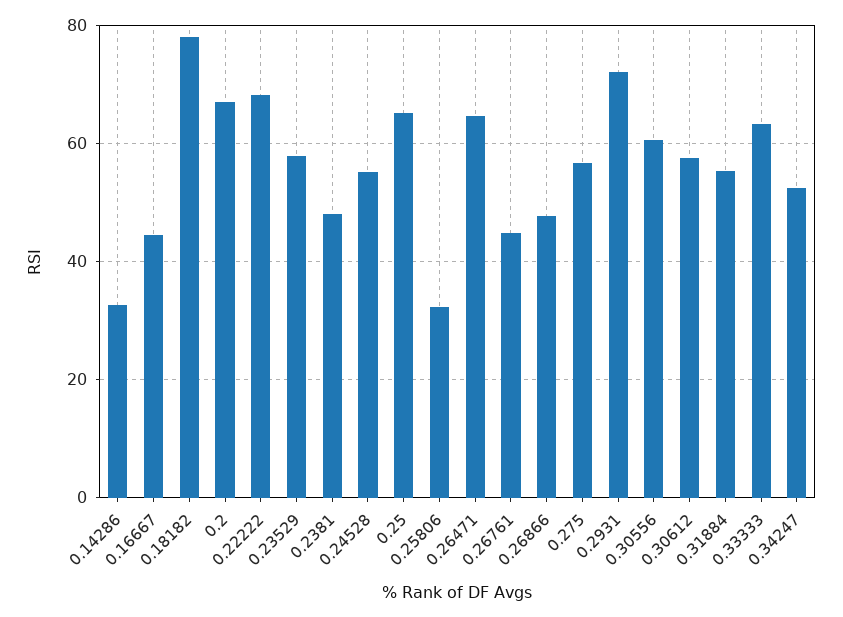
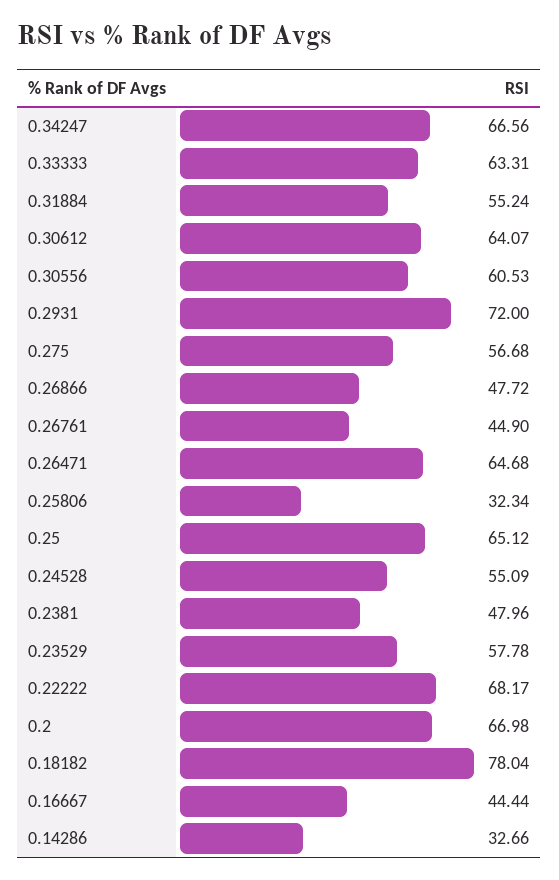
  {
    "0.14286": 32.66,
    "0.16667": 44.44,
    "0.18182": 78.04,
    "0.2": 66.98,
    "0.22222": 68.17,
    "0.23529": 57.78,
    "0.2381": 47.96,
    "0.24528": 55.09,
    "0.25": 65.12,
    "0.25806": 32.34,
    "0.26471": 64.68,
    "0.26761": 44.9,
    "0.26866": 47.72,
    "0.275": 56.68,
    "0.2931": 72,
    "0.30556": 60.53,
-   "0.30612": 58,
+   "0.30612": 64.07,
    "0.31884": 55.24,
    "0.33333": 63.31,
-   "0.34247": 52
+   "0.34247": 66.56
  }

